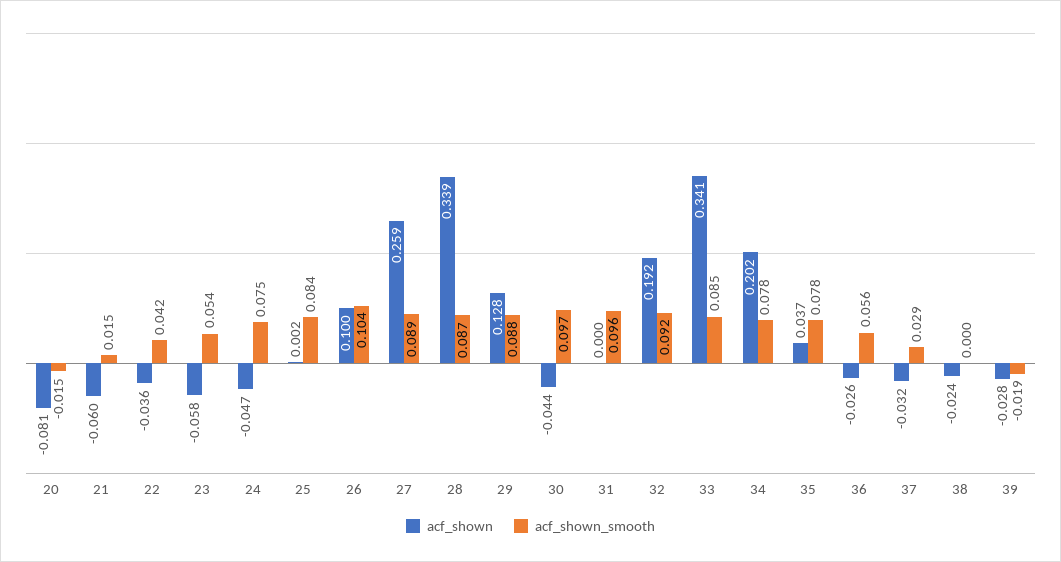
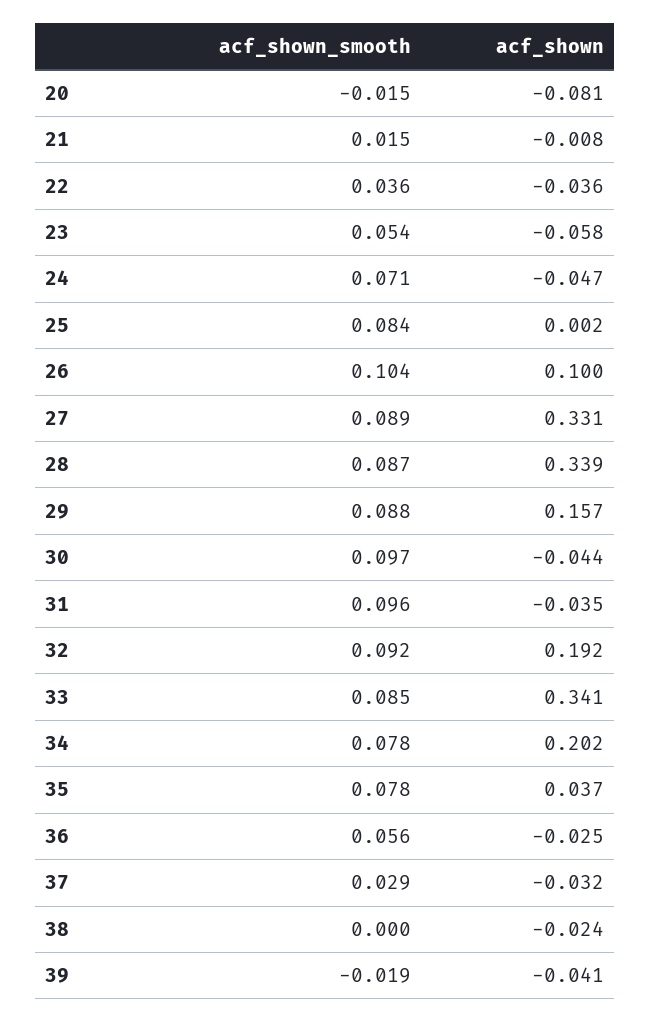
  {
    "acf_shown": {
      "20": -0.081,
-     "21": -0.06,
+     "21": -0.008,
      "22": -0.036,
      "23": -0.058,
      "24": -0.047,
      "25": 0.002,
      "26": 0.1,
-     "27": 0.259,
+     "27": 0.331,
      "28": 0.339,
-     "29": 0.128,
+     "29": 0.157,
      "30": -0.044,
-     "31": 0,
+     "31": -0.035,
      "32": 0.192,
      "33": 0.341,
      "34": 0.202,
      "35": 0.037,
-     "36": -0.026,
+     "36": -0.025,
      "37": -0.032,
      "38": -0.024,
-     "39": -0.028
+     "39": -0.041
    },
    "acf_shown_smooth": {
      "20": -0.015,
      "21": 0.015,
-     "22": 0.042,
+     "22": 0.036,
      "23": 0.054,
-     "24": 0.075,
+     "24": 0.071,
      "25": 0.084,
      "26": 0.104,
      "27": 0.089,
      "28": 0.087,
      "29": 0.088,
      "30": 0.097,
      "31": 0.096,
      "32": 0.092,
      "33": 0.085,
      "34": 0.078,
      "35": 0.078,
      "36": 0.056,
      "37": 0.029,
      "38": 0,
      "39": -0.019
    }
  }

